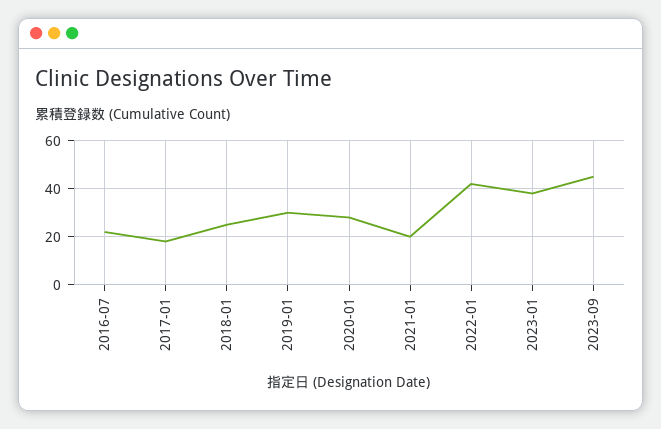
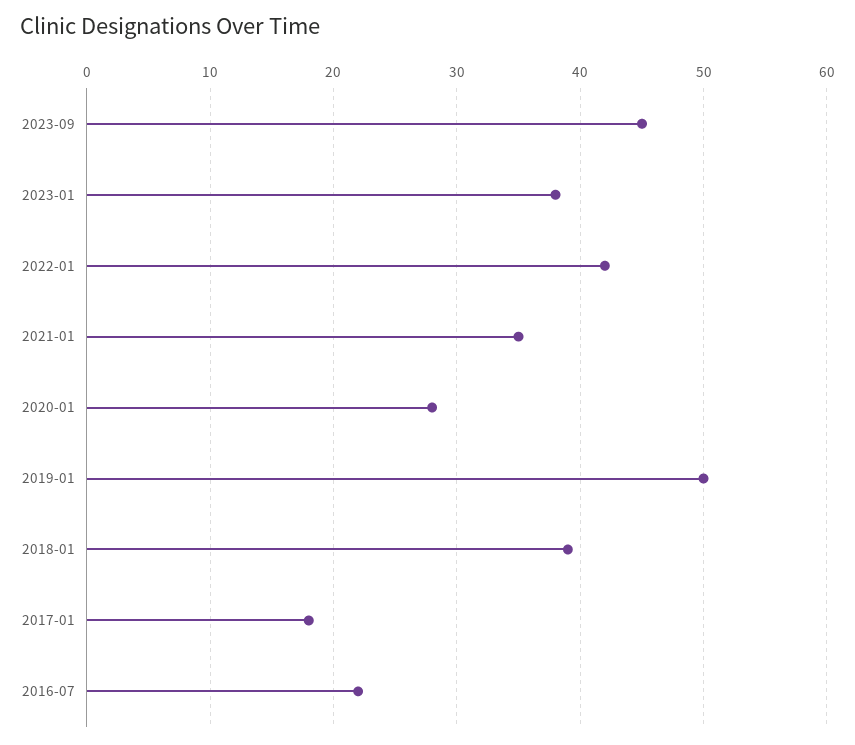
  {
    "2016-07": 22,
    "2017-01": 18,
-   "2018-01": 25,
+   "2018-01": 39,
-   "2019-01": 30,
+   "2019-01": 50,
    "2020-01": 28,
-   "2021-01": 20,
+   "2021-01": 35,
    "2022-01": 42,
    "2023-01": 38,
    "2023-09": 45
  }

